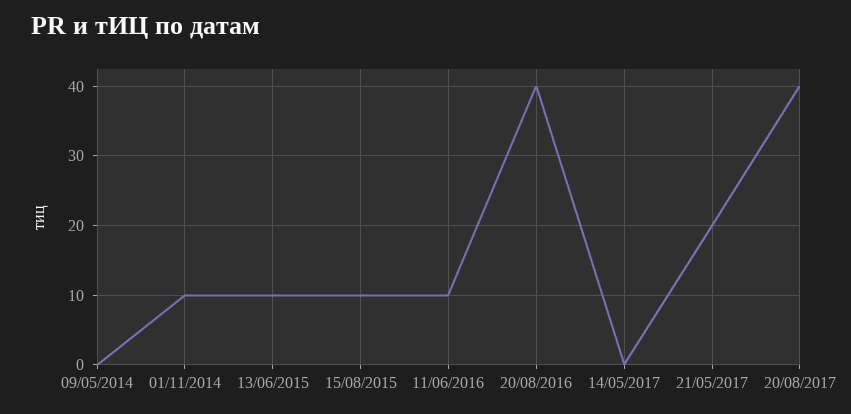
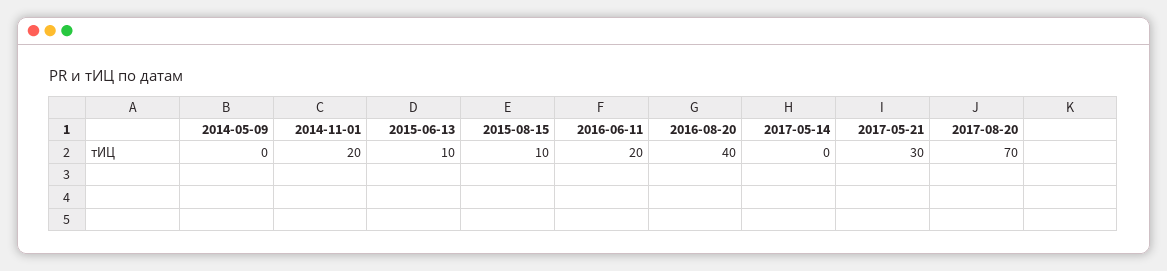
  {
    "09/05/2014": 0,
-   "01/11/2014": 10,
+   "01/11/2014": 20,
    "13/06/2015": 10,
    "15/08/2015": 10,
-   "11/06/2016": 10,
+   "11/06/2016": 20,
    "20/08/2016": 40,
    "14/05/2017": 0,
-   "21/05/2017": 20,
+   "21/05/2017": 30,
-   "20/08/2017": 40
+   "20/08/2017": 70
  }

